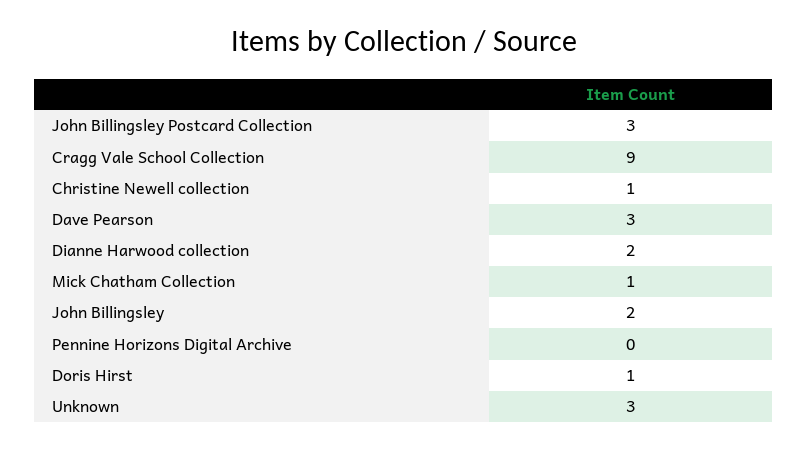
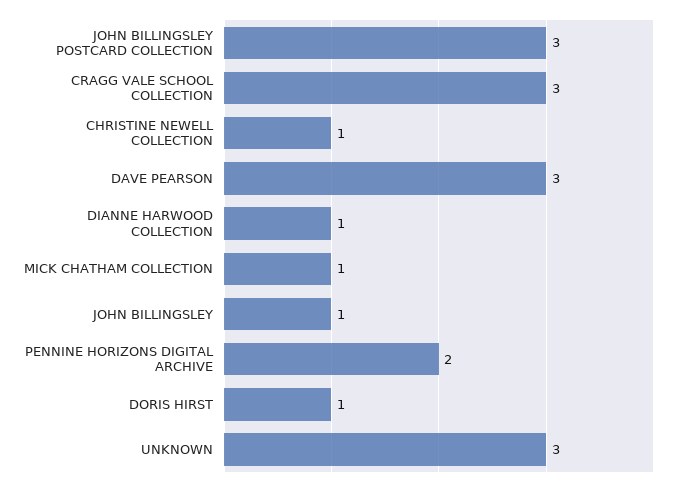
  {
    "John Billingsley Postcard Collection": 3,
-   "Cragg Vale School Collection": 9,
+   "Cragg Vale School Collection": 3,
    "Christine Newell collection": 1,
    "Dave Pearson": 3,
-   "Dianne Harwood collection": 2,
+   "Dianne Harwood collection": 1,
    "Mick Chatham Collection": 1,
-   "John Billingsley": 2,
+   "John Billingsley": 1,
-   "Pennine Horizons Digital Archive": 0,
+   "Pennine Horizons Digital Archive": 2,
    "Doris Hirst": 1,
    "Unknown": 3
  }

